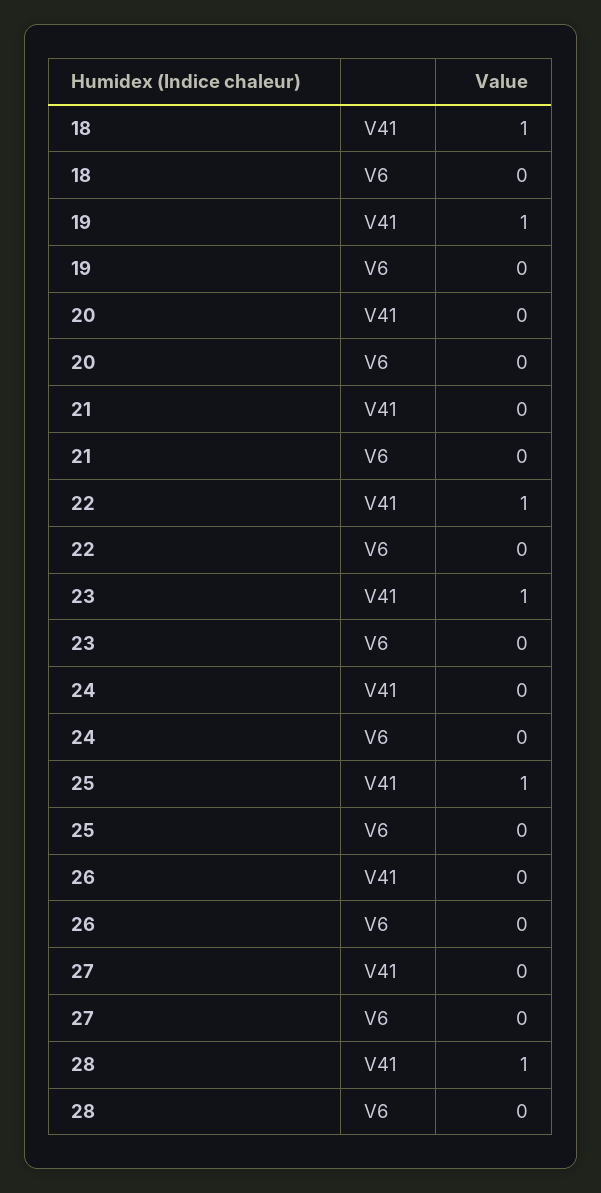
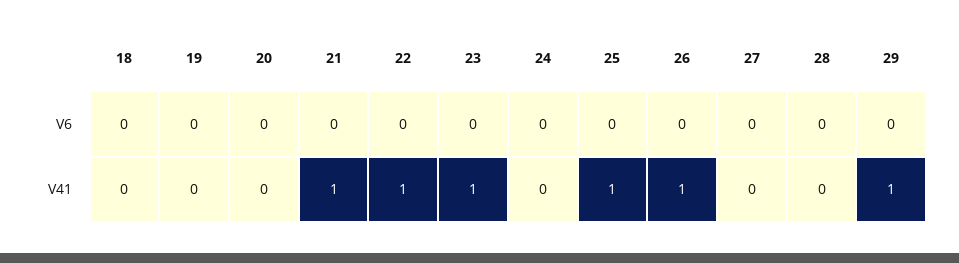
  {
    "18": {
-     "V41": 1,
+     "V41": 0,
      "V6": 0
    },
    "19": {
-     "V41": 1,
+     "V41": 0,
      "V6": 0
    },
    "20": {
      "V41": 0,
      "V6": 0
    },
    "21": {
-     "V41": 0,
+     "V41": 1,
      "V6": 0
    },
    "22": {
      "V41": 1,
      "V6": 0
    },
    "23": {
      "V41": 1,
      "V6": 0
    },
    "24": {
      "V41": 0,
      "V6": 0
    },
    "25": {
      "V41": 1,
      "V6": 0
    },
    "26": {
-     "V41": 0,
+     "V41": 1,
      "V6": 0
    },
    "27": {
      "V41": 0,
      "V6": 0
    },
    "28": {
-     "V41": 1,
+     "V41": 0,
      "V6": 0
-   }
+   },
+   "29": {
+     "V6": 0,
+     "V41": 1
+   }
  }

